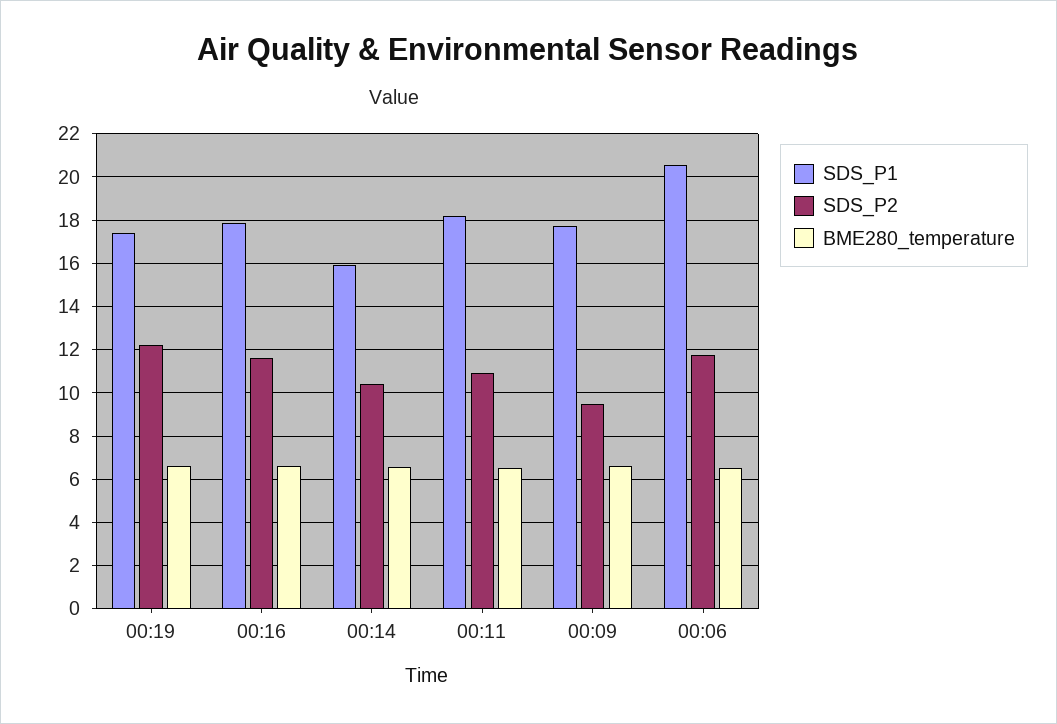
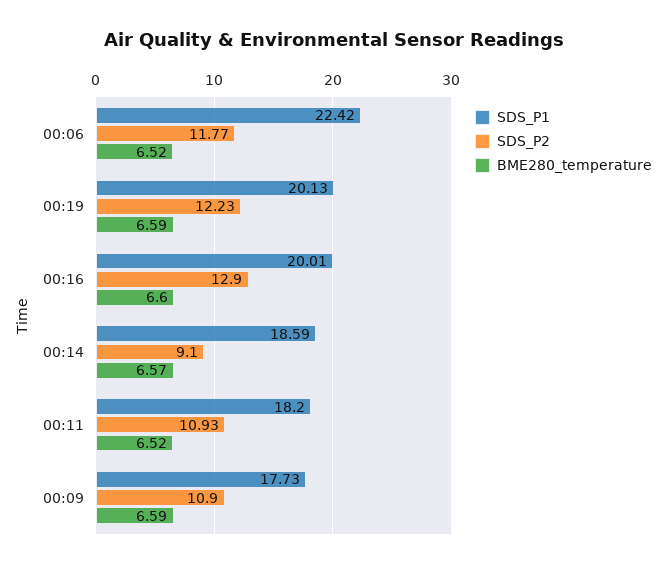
  {
    "SDS_P1": {
-     "00:19": 17.5,
+     "00:19": 20.13,
-     "00:16": 18,
+     "00:16": 20.01,
-     "00:14": 16,
+     "00:14": 18.59,
      "00:11": 18.2,
      "00:09": 17.73,
-     "00:06": 20.5
+     "00:06": 22.42
    },
    "SDS_P2": {
      "00:19": 12.23,
-     "00:16": 11.5,
+     "00:16": 12.9,
-     "00:14": 10.5,
+     "00:14": 9.1,
      "00:11": 10.93,
-     "00:09": 9.5,
+     "00:09": 10.9,
      "00:06": 11.77
    },
    "BME280_temperature": {
      "00:19": 6.59,
      "00:16": 6.6,
      "00:14": 6.57,
      "00:11": 6.52,
      "00:09": 6.59,
      "00:06": 6.52
    }
  }

